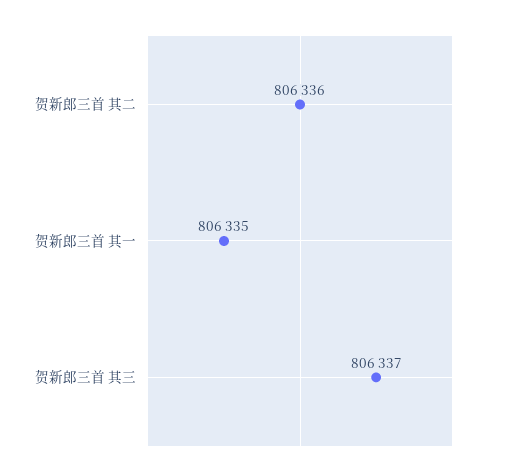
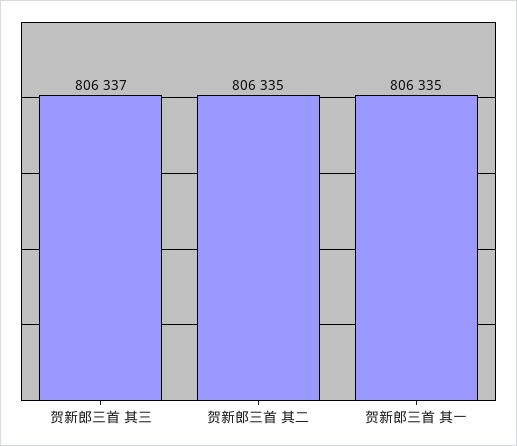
  {
-   "贺新郎三首 其二": 806336,
+   "贺新郎三首 其二": 806335,
    "贺新郎三首 其一": 806335,
    "贺新郎三首 其三": 806337
  }

